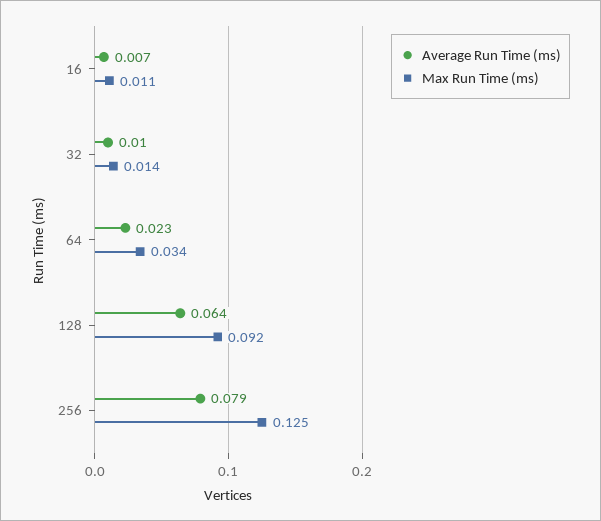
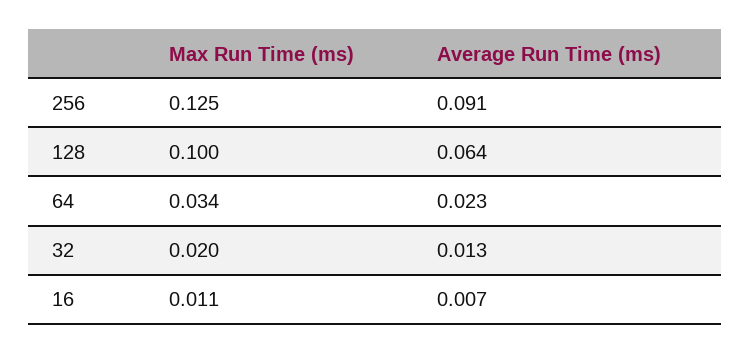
  {
    "Average Run Time (ms)": {
      "16": 0.007,
-     "32": 0.01,
+     "32": 0.013,
      "64": 0.023,
      "128": 0.064,
-     "256": 0.079
+     "256": 0.091
    },
    "Max Run Time (ms)": {
      "16": 0.011,
-     "32": 0.014,
+     "32": 0.02,
      "64": 0.034,
-     "128": 0.092,
+     "128": 0.1,
      "256": 0.125
    }
  }

